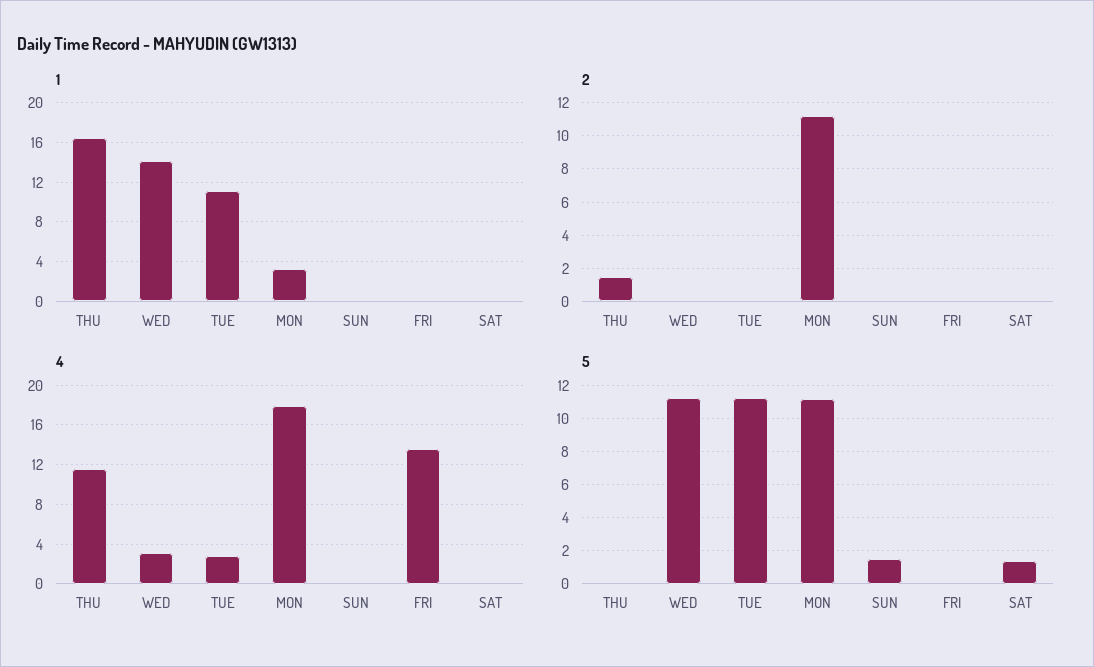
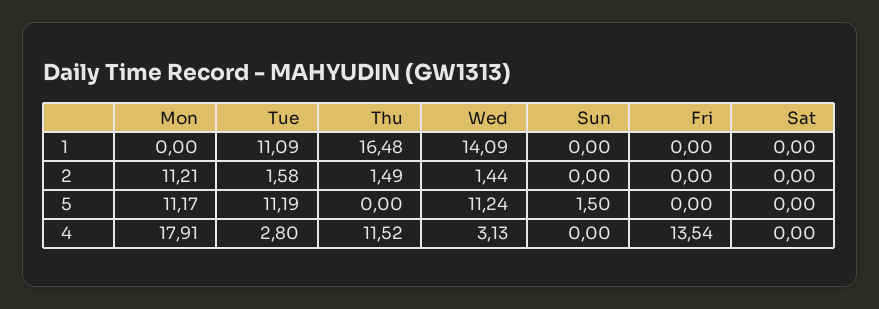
  {
    "1": {
      "THU": 16.48,
      "WED": 14.09,
      "TUE": 11.09,
-     "MON": 3,
+     "MON": 0,
      "SUN": 0,
      "FRI": 0,
      "SAT": 0
    },
    "2": {
      "THU": 1.49,
-     "WED": 0,
+     "WED": 1.44,
-     "TUE": 0,
+     "TUE": 1.58,
      "MON": 11.21,
      "SUN": 0,
      "FRI": 0,
      "SAT": 0
    },
    "4": {
      "THU": 11.52,
      "WED": 3.13,
      "TUE": 2.8,
      "MON": 17.91,
      "SUN": 0,
      "FRI": 13.54,
      "SAT": 0
    },
    "5": {
      "THU": 0,
      "WED": 11.24,
      "TUE": 11.19,
      "MON": 11.17,
      "SUN": 1.5,
      "FRI": 0,
-     "SAT": 1.5
+     "SAT": 0
    }
  }

